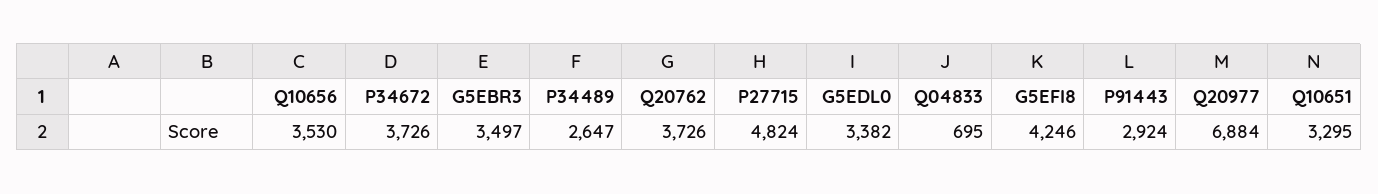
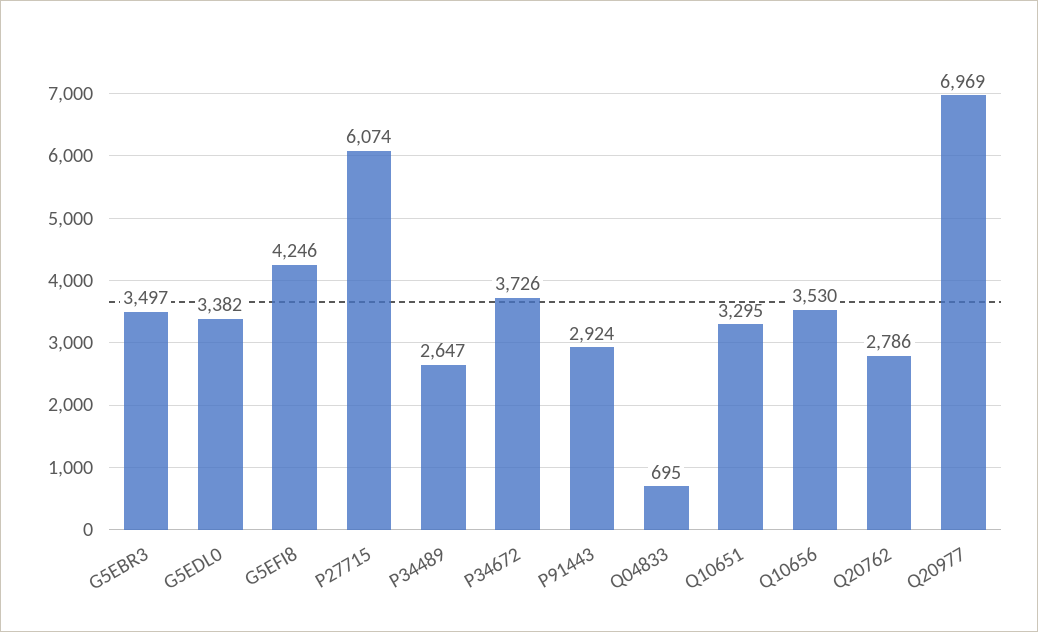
  {
    "Q10656": 3530,
    "P34672": 3726,
    "G5EBR3": 3497,
    "P34489": 2647,
-   "Q20762": 3726,
+   "Q20762": 2786,
-   "P27715": 4824,
+   "P27715": 6074,
    "G5EDL0": 3382,
    "Q04833": 695,
    "G5EFI8": 4246,
    "P91443": 2924,
-   "Q20977": 6884,
+   "Q20977": 6969,
    "Q10651": 3295
  }

